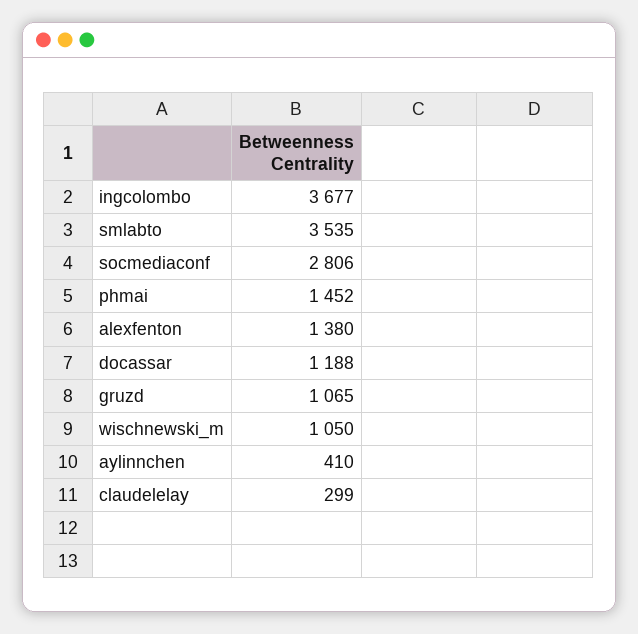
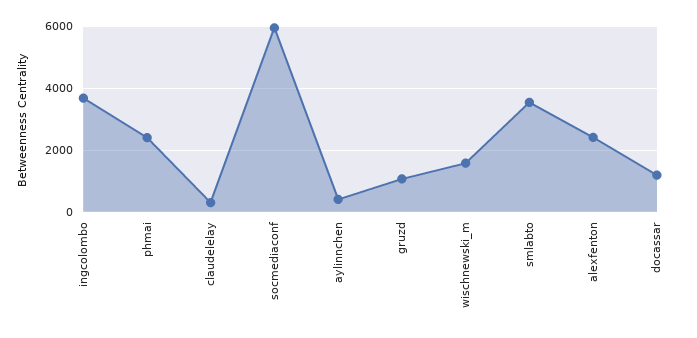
  {
    "ingcolombo": 3677,
    "smlabto": 3535,
-   "socmediaconf": 2806,
+   "socmediaconf": 6000,
-   "phmai": 1452,
+   "phmai": 2400,
-   "alexfenton": 1380,
+   "alexfenton": 2400,
    "docassar": 1188,
    "gruzd": 1065,
-   "wischnewski_m": 1050,
+   "wischnewski_m": 1600,
    "aylinnchen": 410,
    "claudelelay": 299
  }

